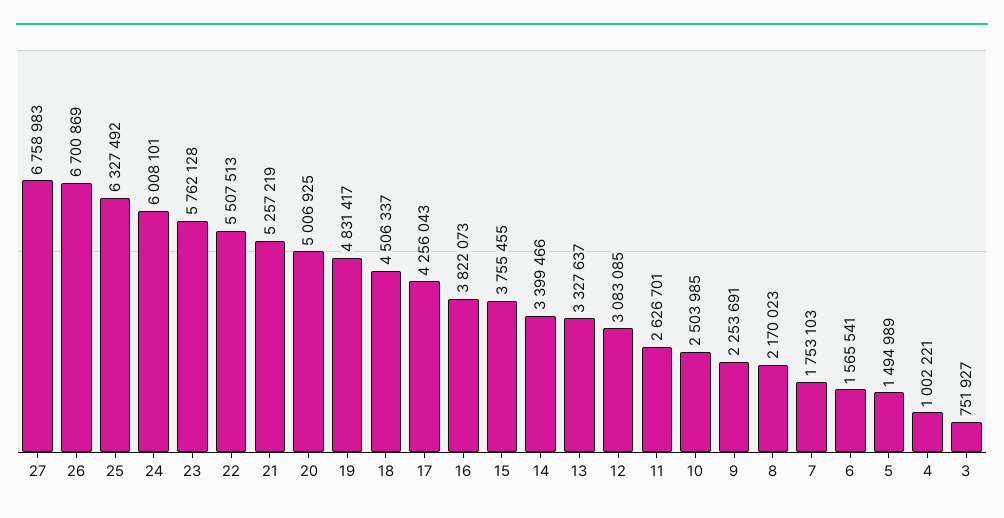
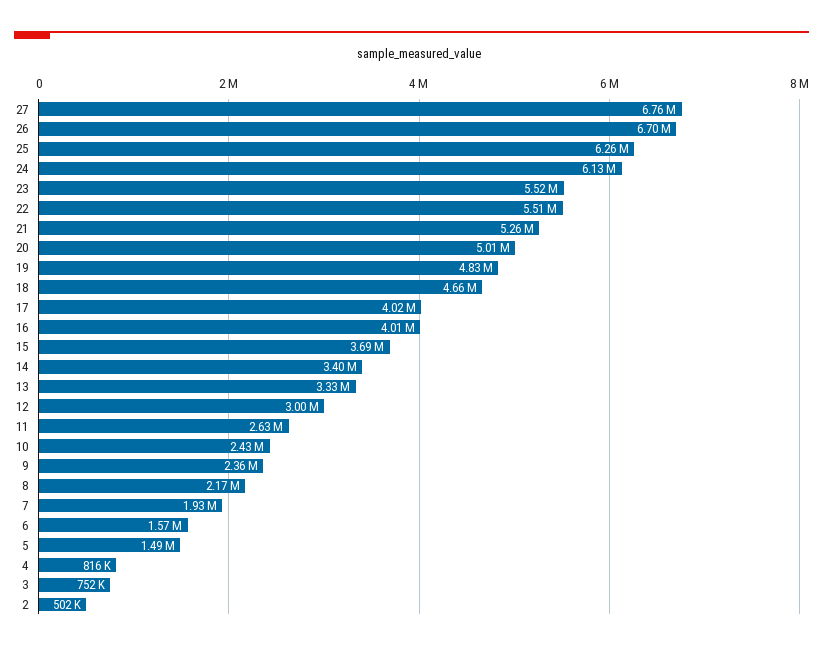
  {
    "27": 6758983,
    "26": 6700869,
-   "25": 6327492,
+   "25": 6260000,
-   "24": 6008101,
+   "24": 6130000,
-   "23": 5762128,
+   "23": 5520000,
    "22": 5507513,
    "21": 5257219,
    "20": 5006925,
    "19": 4831417,
-   "18": 4506337,
+   "18": 4660000,
-   "17": 4256043,
+   "17": 4020000,
-   "16": 3822073,
+   "16": 4010000,
-   "15": 3755455,
+   "15": 3690000,
    "14": 3399466,
    "13": 3327637,
-   "12": 3083085,
+   "12": 3000000,
    "11": 2626701,
-   "10": 2503985,
+   "10": 2430000,
-   "9": 2253691,
+   "9": 2360000,
    "8": 2170023,
-   "7": 1753103,
+   "7": 1930000,
    "6": 1565541,
    "5": 1494989,
-   "4": 1002221,
+   "4": 816000,
-   "3": 751927
+   "3": 751927,
+   "2": 502000
  }

